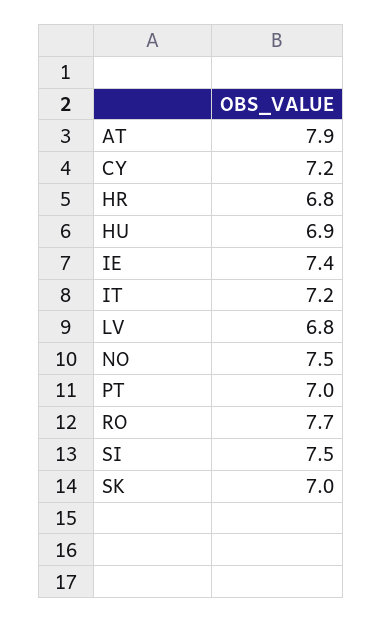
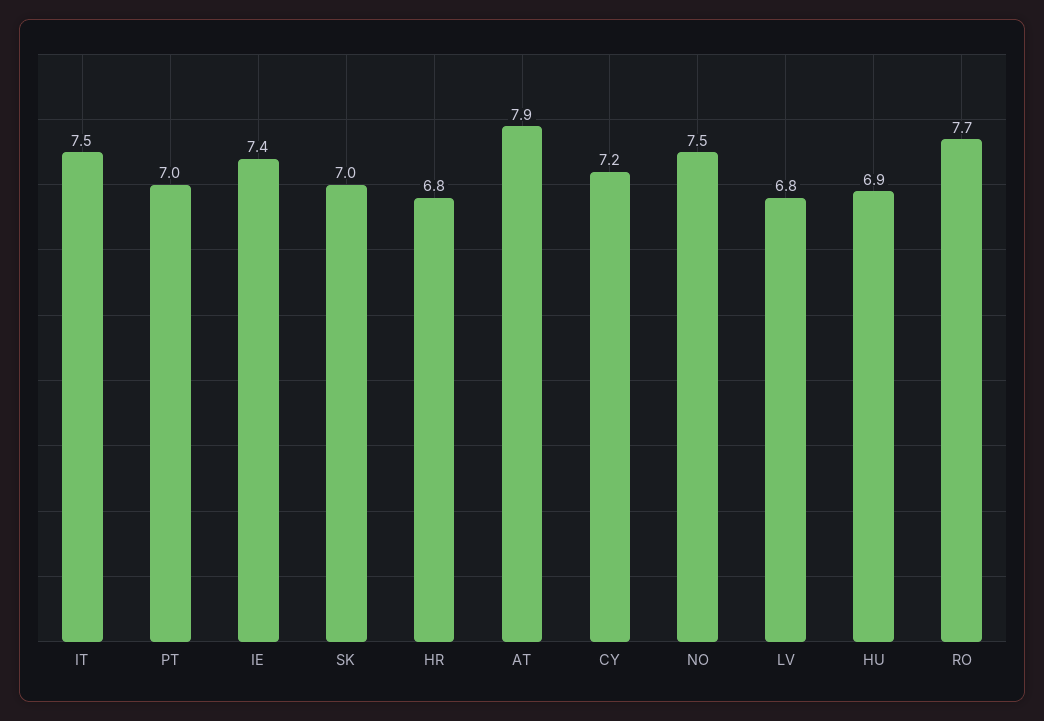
  {
    "AT": 7.9,
    "CY": 7.2,
    "HR": 6.8,
    "HU": 6.9,
    "IE": 7.4,
-   "IT": 7.2,
+   "IT": 7.5,
    "LV": 6.8,
    "NO": 7.5,
    "PT": 7,
    "RO": 7.7,
-   "SI": 7.5,
    "SK": 7
  }

